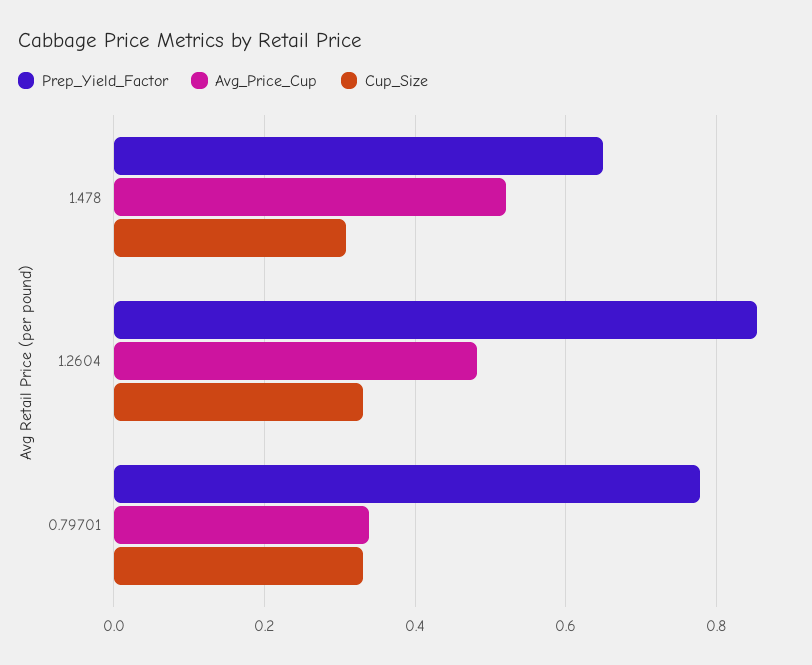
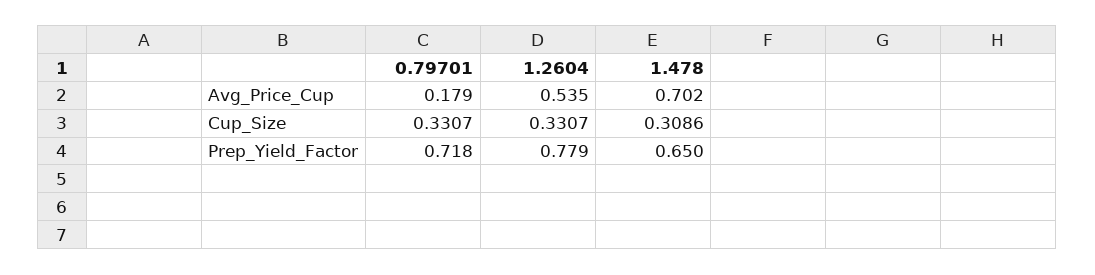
  {
    "Prep_Yield_Factor": {
      "1.478": 0.65,
-     "1.2604": 0.86,
+     "1.2604": 0.779,
-     "0.79701": 0.78
+     "0.79701": 0.718
    },
    "Avg_Price_Cup": {
-     "1.478": 0.52,
+     "1.478": 0.702,
-     "1.2604": 0.48,
+     "1.2604": 0.535,
-     "0.79701": 0.34
+     "0.79701": 0.179
    },
    "Cup_Size": {
      "1.478": 0.3086,
      "1.2604": 0.3307,
      "0.79701": 0.3307
    }
  }

